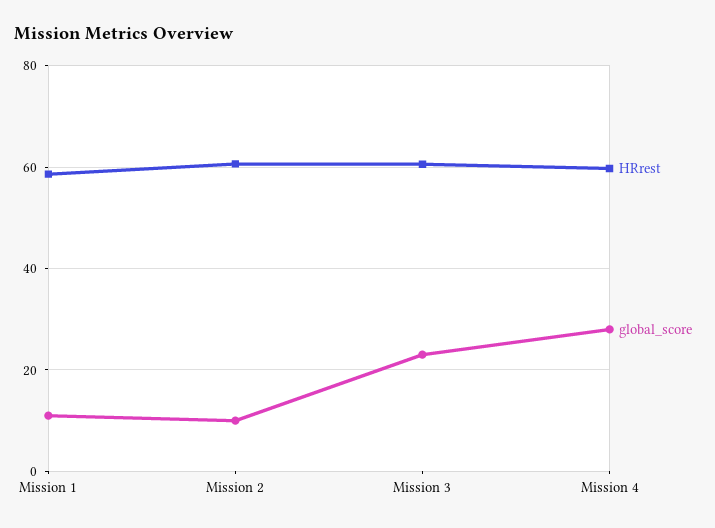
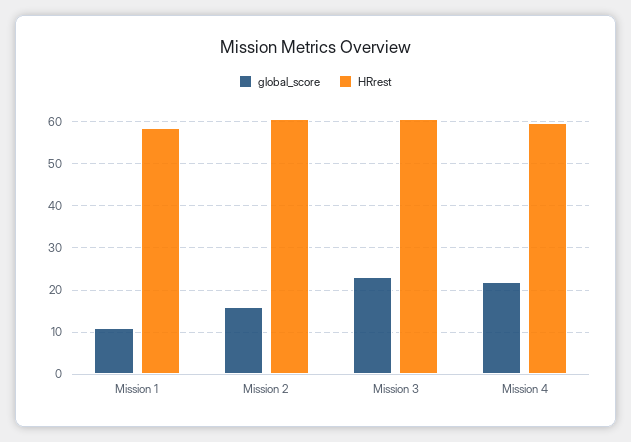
  {
    "HRrest": {
      "Mission 1": 58,
      "Mission 2": 60,
      "Mission 3": 60,
      "Mission 4": 60
    },
    "global_score": {
      "Mission 1": 12,
-     "Mission 2": 10,
+     "Mission 2": 16,
      "Mission 3": 24,
-     "Mission 4": 28
+     "Mission 4": 22
    }
  }

